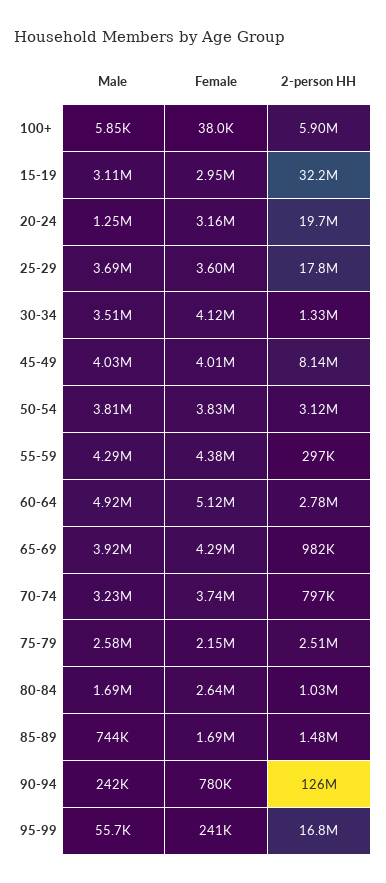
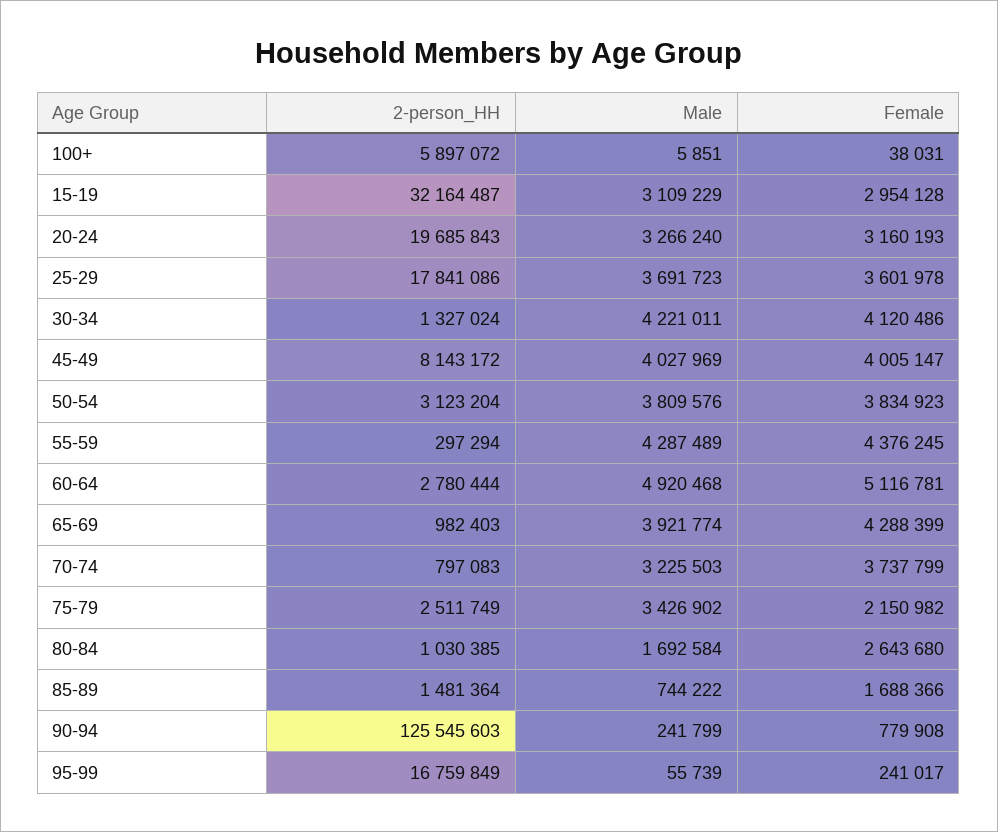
  {
    "Male": {
      "100+": 5851,
      "15-19": 3109229,
-     "20-24": 1250000,
+     "20-24": 3266240,
      "25-29": 3691723,
-     "30-34": 3510000,
+     "30-34": 4221011,
      "45-49": 4027969,
      "50-54": 3809576,
      "55-59": 4287489,
      "60-64": 4920468,
      "65-69": 3921774,
      "70-74": 3225503,
-     "75-79": 2580000,
+     "75-79": 3426902,
      "80-84": 1692584,
      "85-89": 744222,
      "90-94": 241799,
      "95-99": 55739
    },
    "Female": {
      "100+": 38031,
      "15-19": 2954128,
      "20-24": 3160193,
      "25-29": 3601978,
      "30-34": 4120486,
      "45-49": 4005147,
      "50-54": 3834923,
      "55-59": 4376245,
      "60-64": 5116781,
      "65-69": 4288399,
      "70-74": 3737799,
      "75-79": 2150982,
      "80-84": 2643680,
      "85-89": 1688366,
      "90-94": 779908,
      "95-99": 241017
    },
    "2-person HH": {
      "100+": 5897072,
      "15-19": 32164487,
      "20-24": 19685843,
      "25-29": 17841086,
      "30-34": 1327024,
      "45-49": 8143172,
      "50-54": 3123204,
      "55-59": 297294,
      "60-64": 2780444,
      "65-69": 982403,
      "70-74": 797083,
      "75-79": 2511749,
      "80-84": 1030385,
      "85-89": 1481364,
      "90-94": 125545603,
      "95-99": 16759849
    }
  }

